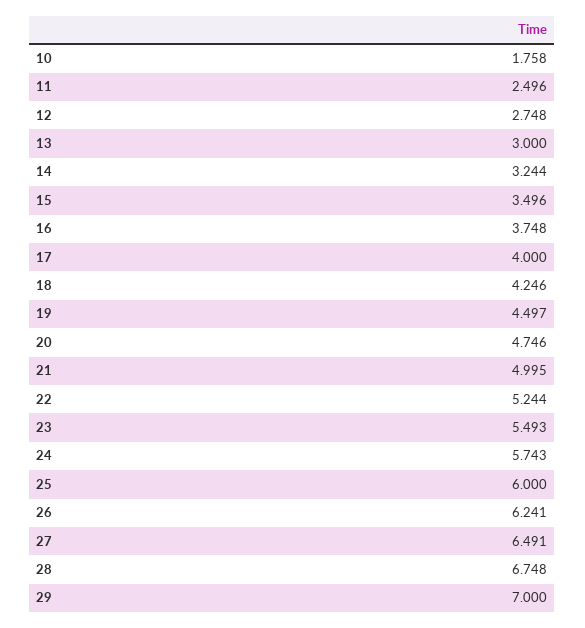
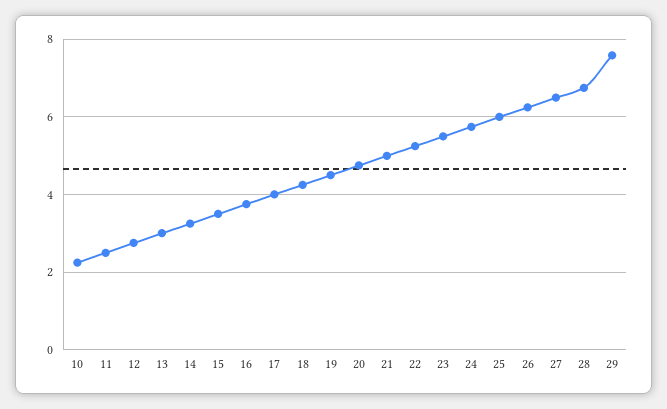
  {
-   "10": 1.758,
+   "10": 2.2,
    "11": 2.496,
    "12": 2.748,
    "13": 3,
    "14": 3.244,
    "15": 3.496,
    "16": 3.748,
    "17": 4,
    "18": 4.246,
    "19": 4.497,
    "20": 4.746,
    "21": 4.995,
    "22": 5.244,
    "23": 5.493,
    "24": 5.743,
    "25": 6,
    "26": 6.241,
    "27": 6.491,
    "28": 6.748,
-   "29": 7
+   "29": 7.6
  }

